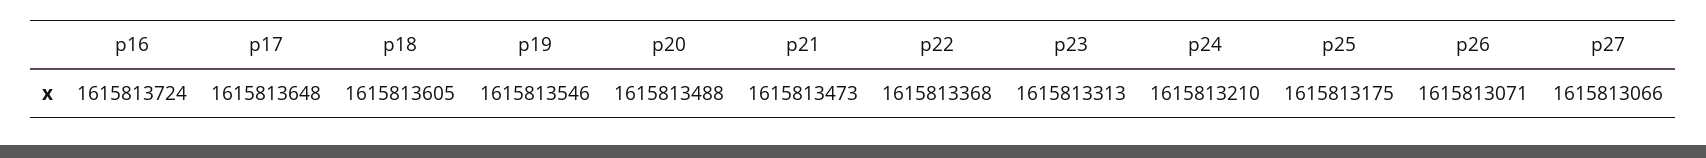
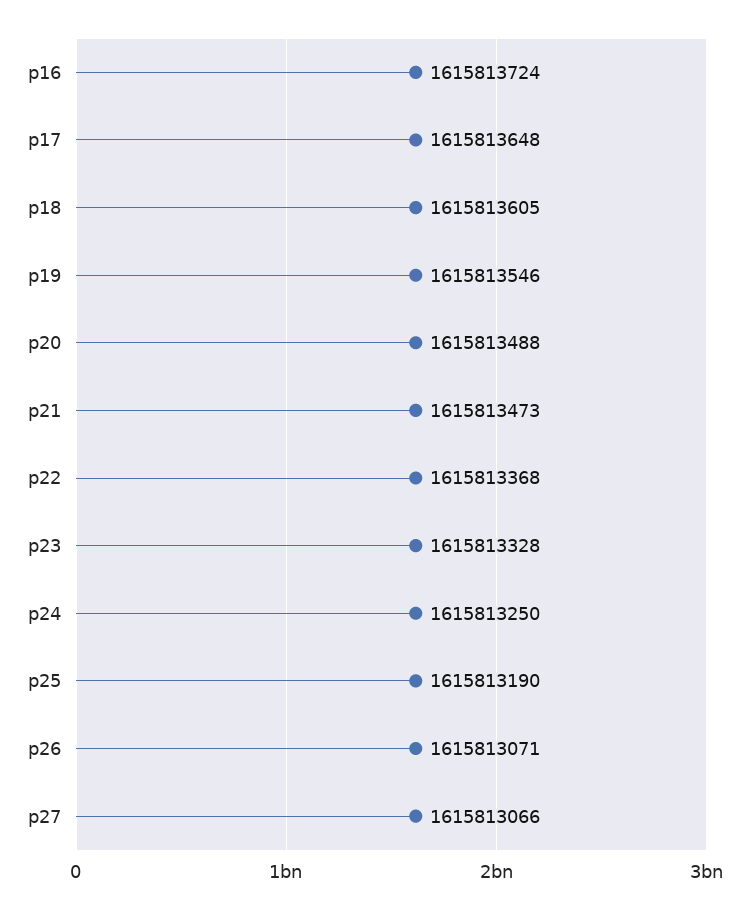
  {
    "p16": 1615813724,
    "p17": 1615813648,
    "p18": 1615813605,
    "p19": 1615813546,
    "p20": 1615813488,
    "p21": 1615813473,
    "p22": 1615813368,
-   "p23": 1615813313,
+   "p23": 1615813328,
-   "p24": 1615813210,
+   "p24": 1615813250,
-   "p25": 1615813175,
+   "p25": 1615813190,
    "p26": 1615813071,
    "p27": 1615813066
  }

